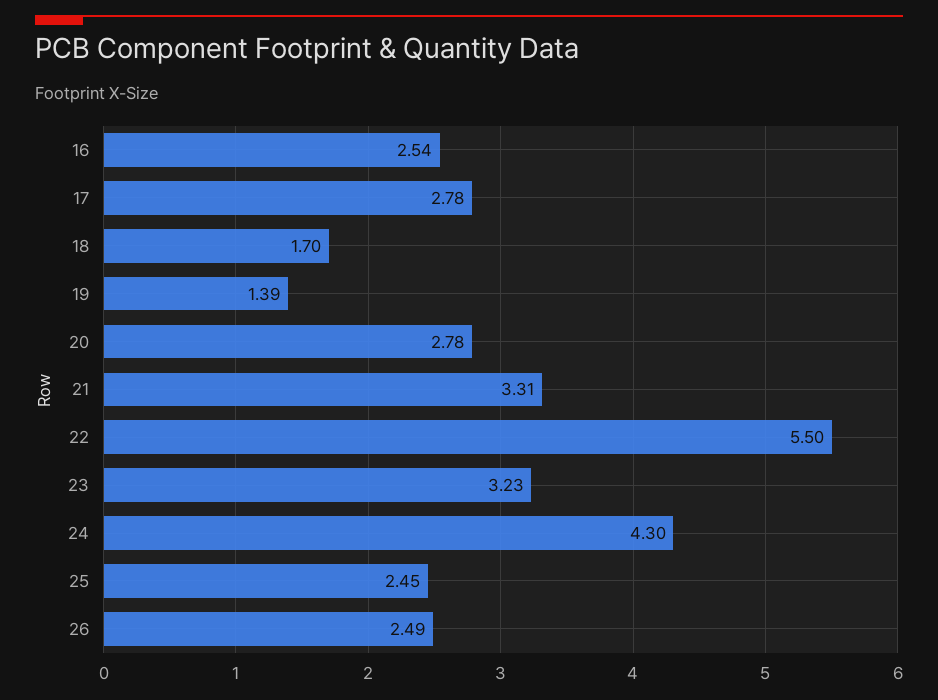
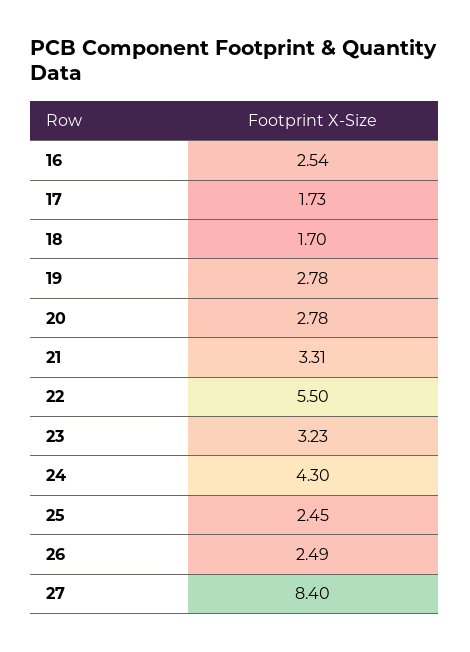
  {
    "16": 2.54,
-   "17": 2.78,
+   "17": 1.73,
    "18": 1.7,
-   "19": 1.39,
+   "19": 2.78,
    "20": 2.78,
    "21": 3.31,
    "22": 5.5,
    "23": 3.23,
    "24": 4.3,
    "25": 2.45,
-   "26": 2.49
+   "26": 2.49,
+   "27": 8.4
  }

